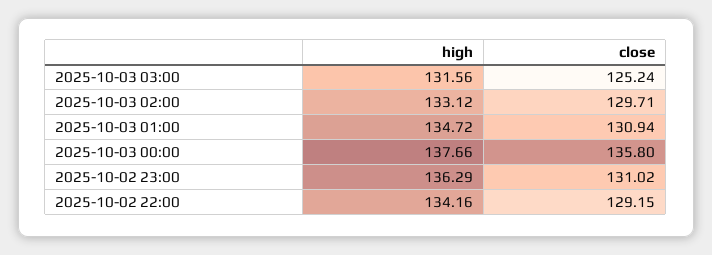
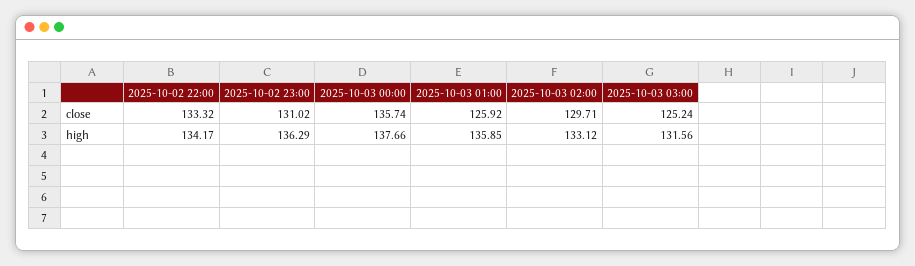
  {
    "high": {
      "2025-10-03 03:00": 131.56,
      "2025-10-03 02:00": 133.12,
-     "2025-10-03 01:00": 134.72,
+     "2025-10-03 01:00": 135.85,
      "2025-10-03 00:00": 137.66,
      "2025-10-02 23:00": 136.29,
-     "2025-10-02 22:00": 134.16
+     "2025-10-02 22:00": 134.17
    },
    "close": {
      "2025-10-03 03:00": 125.24,
      "2025-10-03 02:00": 129.71,
-     "2025-10-03 01:00": 130.94,
+     "2025-10-03 01:00": 125.92,
-     "2025-10-03 00:00": 135.8,
+     "2025-10-03 00:00": 135.74,
      "2025-10-02 23:00": 131.02,
-     "2025-10-02 22:00": 129.15
+     "2025-10-02 22:00": 133.32
    }
  }

